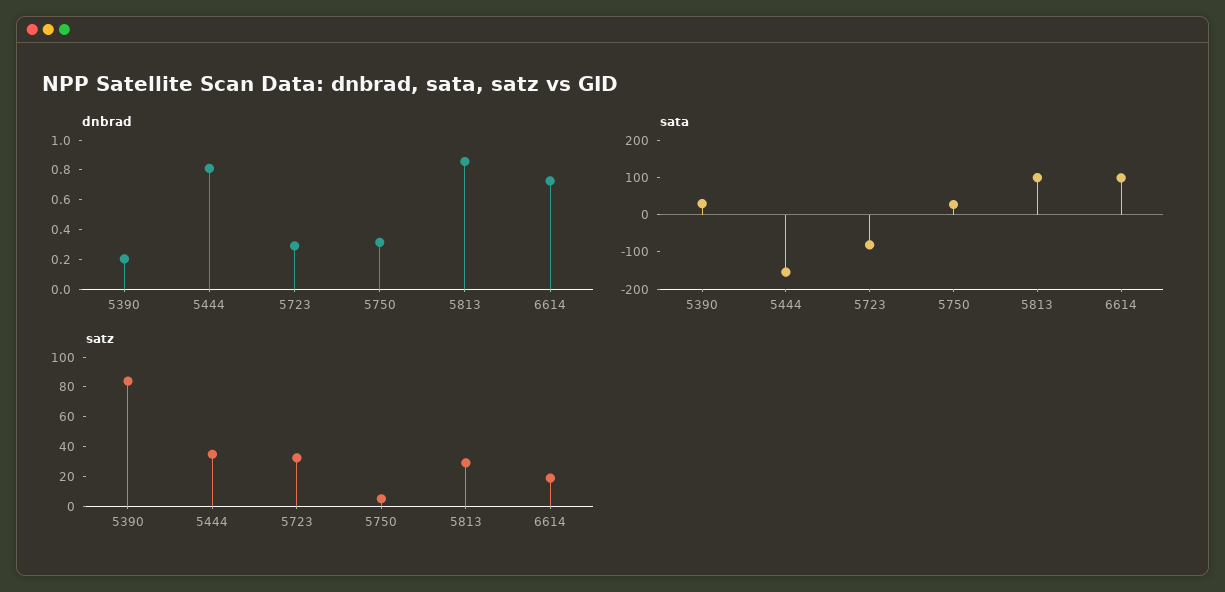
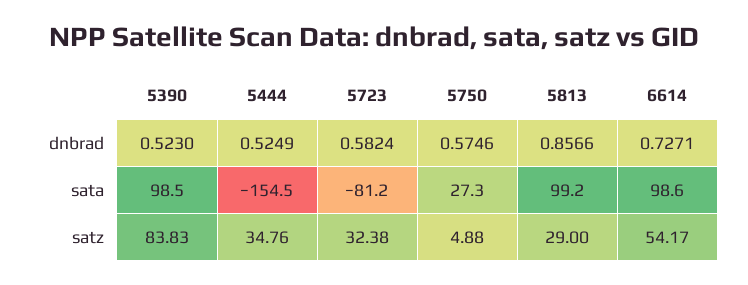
  {
    "dnbrad": {
-     "5390": 0.2,
+     "5390": 0.523,
-     "5444": 0.8,
+     "5444": 0.5249,
-     "5723": 0.3,
+     "5723": 0.5824,
-     "5750": 0.3,
+     "5750": 0.5746,
      "5813": 0.8566,
      "6614": 0.7271
    },
    "sata": {
-     "5390": 25,
+     "5390": 98.5,
      "5444": -154.5,
      "5723": -81.2,
      "5750": 27.3,
      "5813": 99.2,
      "6614": 98.6
    },
    "satz": {
      "5390": 83.83,
      "5444": 34.76,
      "5723": 32.38,
      "5750": 4.88,
      "5813": 29,
-     "6614": 20
+     "6614": 54.17
    }
  }

